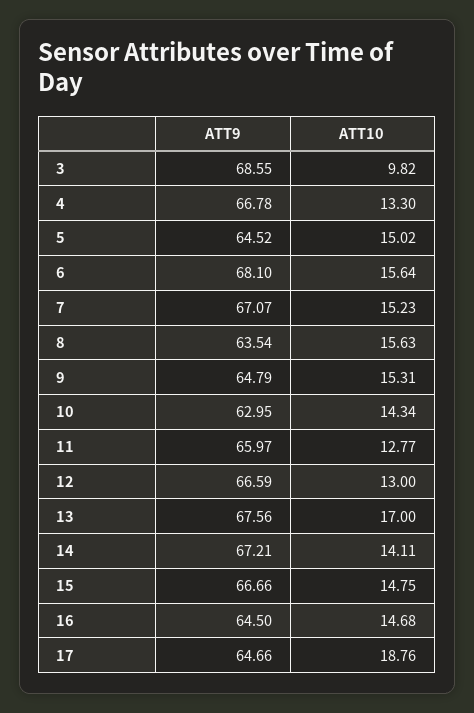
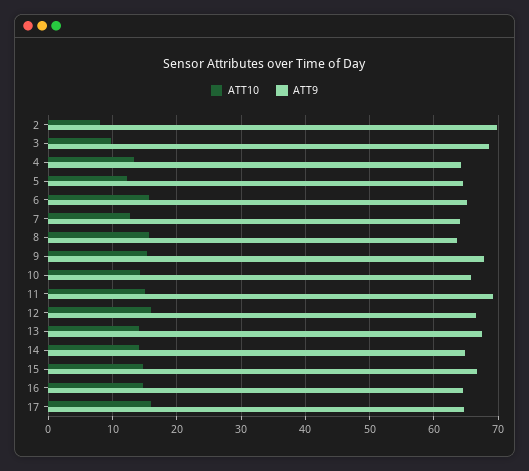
  {
    "ATT9": {
      "3": 68.55,
-     "4": 66.78,
+     "4": 64,
      "5": 64.52,
-     "6": 68.1,
+     "6": 65,
-     "7": 67.07,
+     "7": 64,
      "8": 63.54,
-     "9": 64.79,
+     "9": 68,
-     "10": 62.95,
+     "10": 66,
-     "11": 65.97,
+     "11": 69,
      "12": 66.59,
      "13": 67.56,
-     "14": 67.21,
+     "14": 65,
      "15": 66.66,
      "16": 64.5,
-     "17": 64.66
+     "17": 64.66,
+     "2": 70
    },
    "ATT10": {
      "3": 9.82,
      "4": 13.3,
-     "5": 15.02,
+     "5": 12,
      "6": 15.64,
-     "7": 15.23,
+     "7": 13,
      "8": 15.63,
      "9": 15.31,
      "10": 14.34,
-     "11": 12.77,
+     "11": 15,
-     "12": 13,
+     "12": 16,
-     "13": 17,
+     "13": 14,
      "14": 14.11,
      "15": 14.75,
      "16": 14.68,
-     "17": 18.76
+     "17": 16,
+     "2": 8
    }
  }

